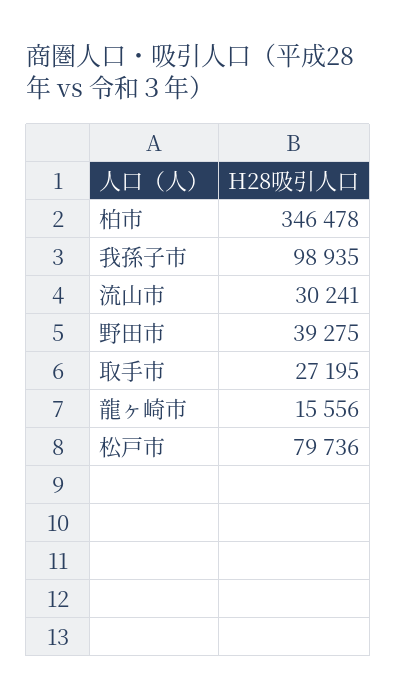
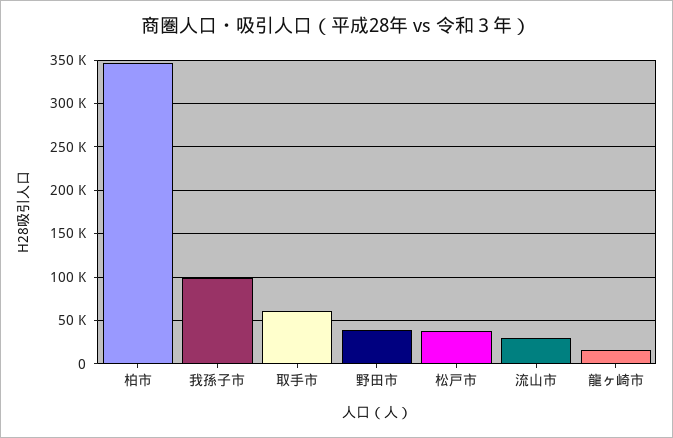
  {
    "柏市": 346478,
    "我孫子市": 98935,
    "流山市": 30241,
    "野田市": 39275,
-   "取手市": 27195,
+   "取手市": 60000,
    "龍ヶ崎市": 15556,
-   "松戸市": 79736
+   "松戸市": 40000
  }

